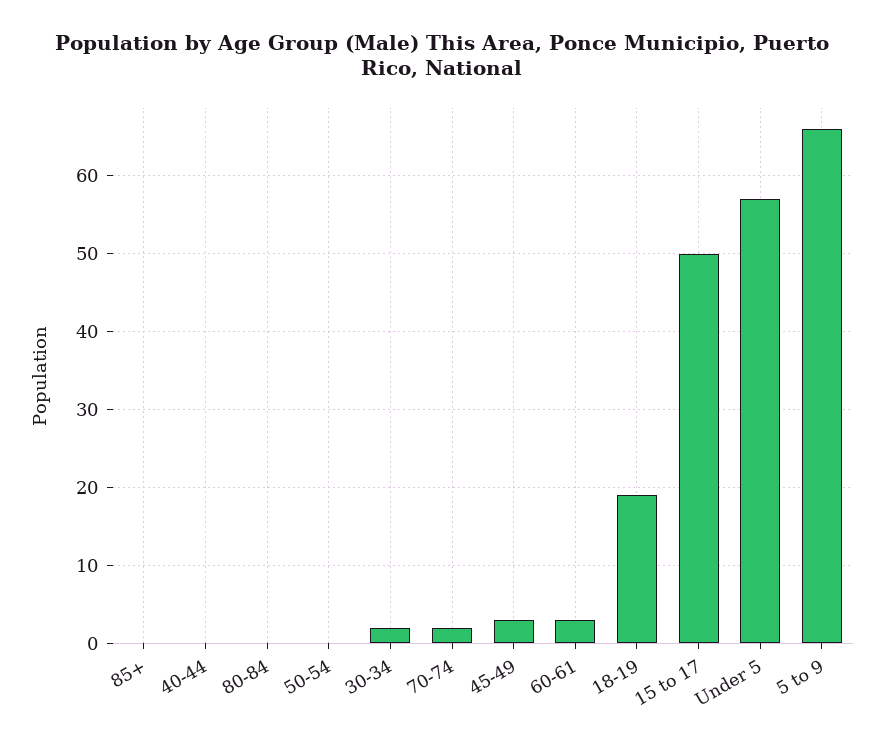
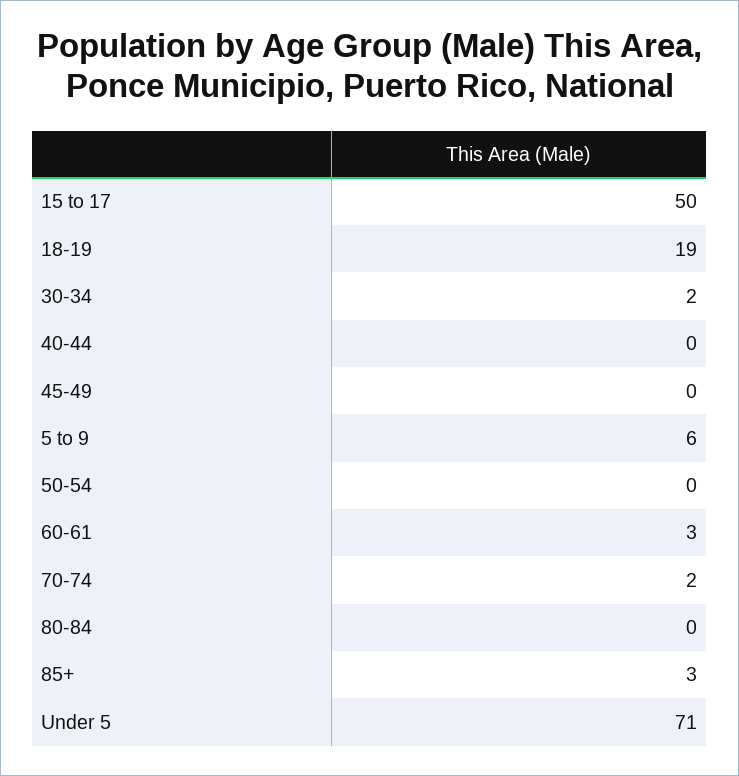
  {
-   "85+": 0,
+   "85+": 3,
    "40-44": 0,
    "80-84": 0,
    "50-54": 0,
    "30-34": 2,
    "70-74": 2,
-   "45-49": 3,
+   "45-49": 0,
    "60-61": 3,
    "18-19": 19,
    "15 to 17": 50,
-   "Under 5": 57,
+   "Under 5": 71,
-   "5 to 9": 66
+   "5 to 9": 6
  }

